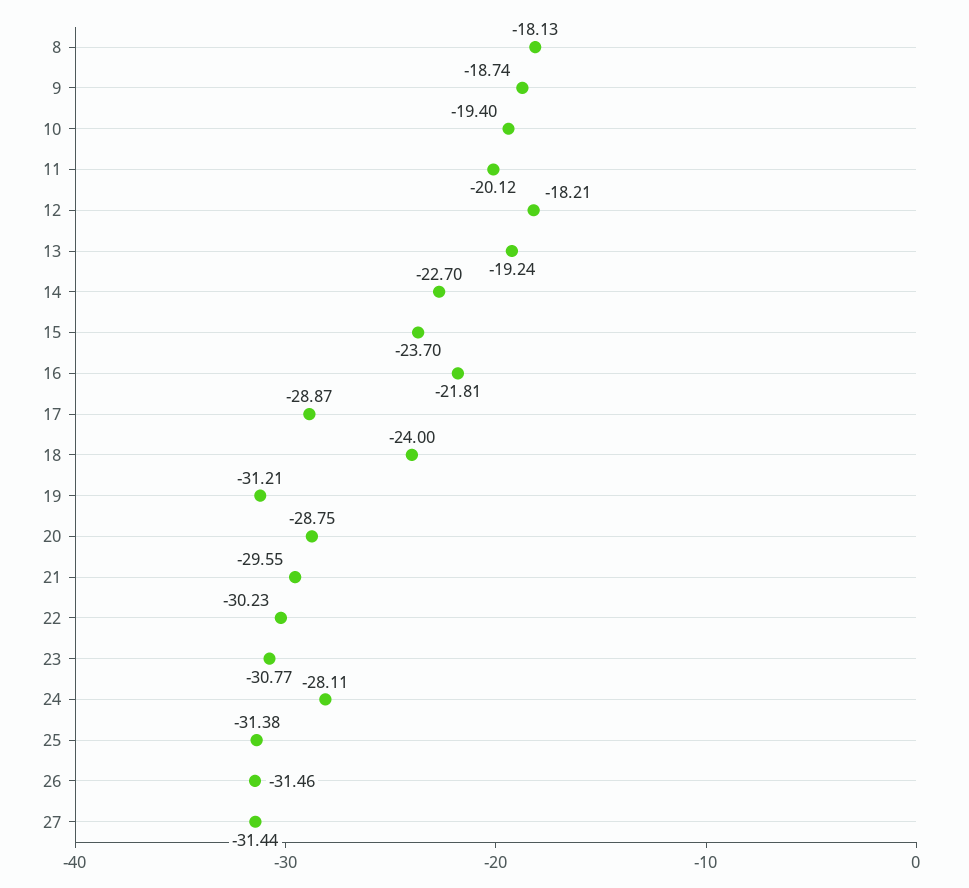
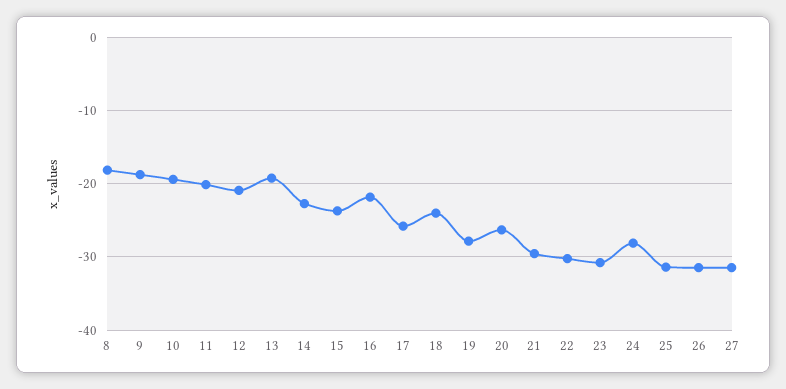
  {
    "8": -18.13,
    "9": -18.74,
    "10": -19.4,
    "11": -20.12,
-   "12": -18.21,
+   "12": -21,
    "13": -19.24,
    "14": -22.7,
    "15": -23.7,
    "16": -21.81,
-   "17": -28.87,
+   "17": -26,
    "18": -24,
-   "19": -31.21,
+   "19": -28,
-   "20": -28.75,
+   "20": -26,
    "21": -29.55,
    "22": -30.23,
    "23": -30.77,
    "24": -28.11,
    "25": -31.38,
    "26": -31.46,
    "27": -31.44
  }

